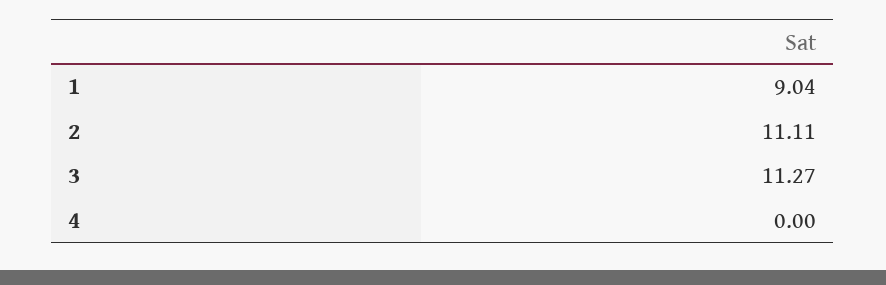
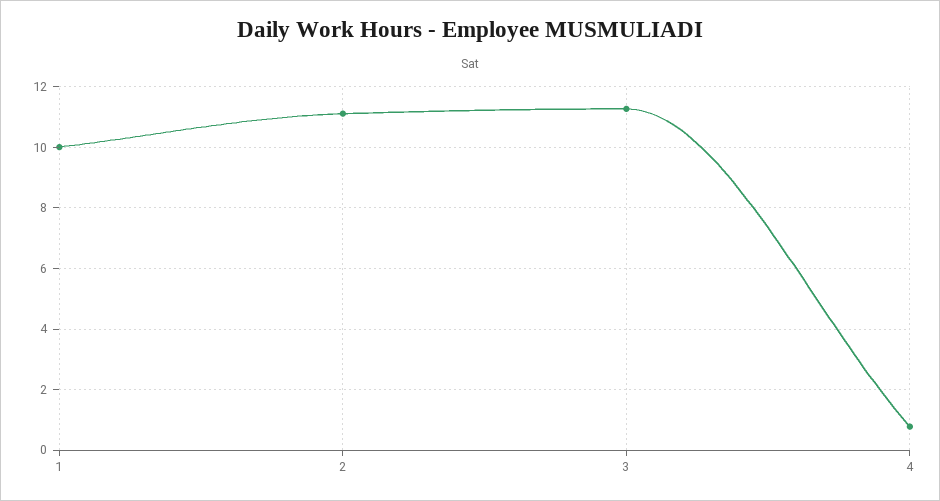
  {
-   "1": 9.04,
+   "1": 10,
    "2": 11.11,
    "3": 11.27,
-   "4": 0
+   "4": 0.8
  }

